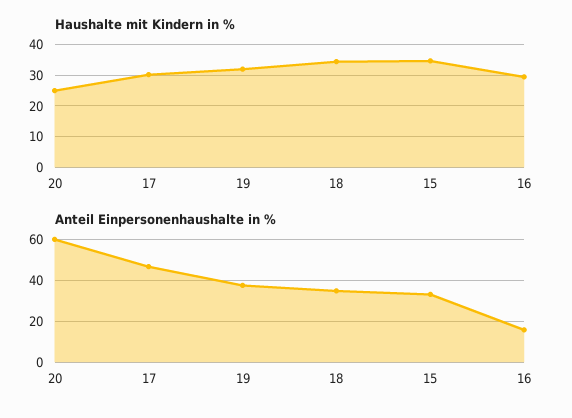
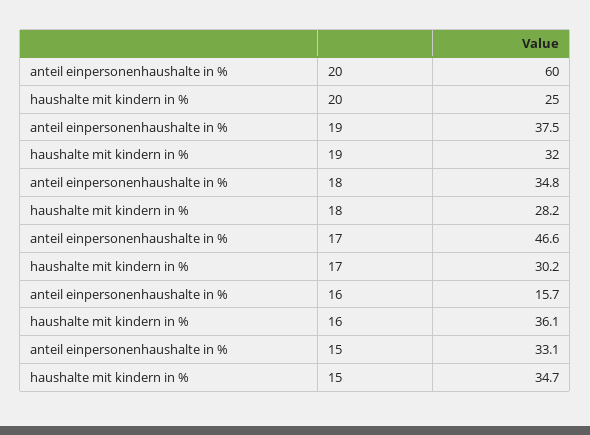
  {
    "Haushalte mit Kindern in %": {
      "20": 25,
      "17": 30.2,
      "19": 32,
-     "18": 34,
+     "18": 28.2,
      "15": 34.7,
-     "16": 30
+     "16": 36.1
    },
    "Anteil Einpersonenhaushalte in %": {
      "20": 60,
      "17": 46.6,
      "19": 37.5,
      "18": 34.8,
      "15": 33.1,
      "16": 15.7
    }
  }

